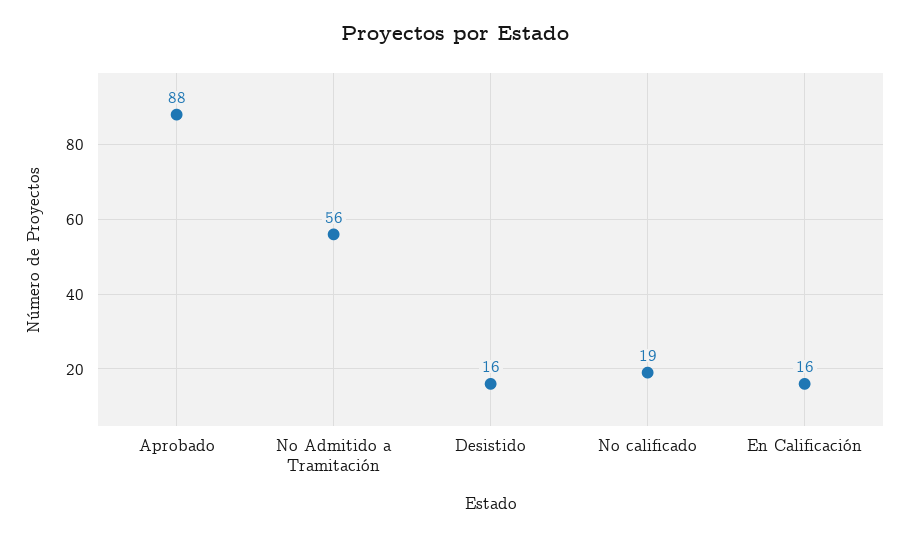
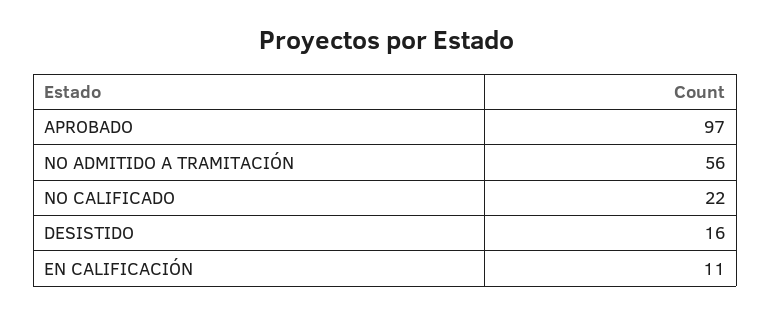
  {
-   "Aprobado": 88,
+   "Aprobado": 97,
    "No Admitido a Tramitación": 56,
    "Desistido": 16,
-   "No calificado": 19,
+   "No calificado": 22,
-   "En Calificación": 16
+   "En Calificación": 11
  }

